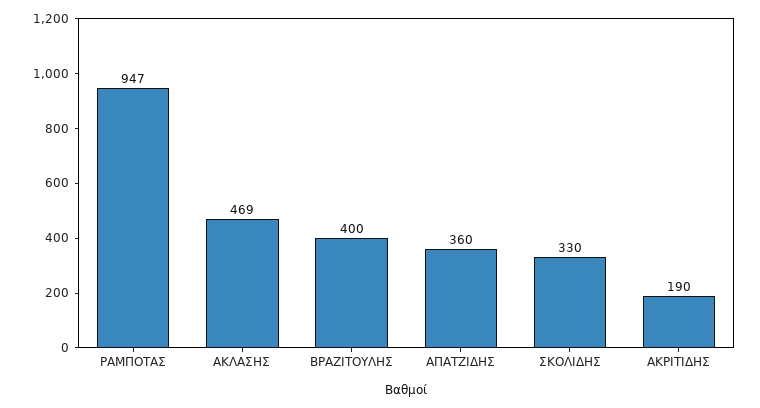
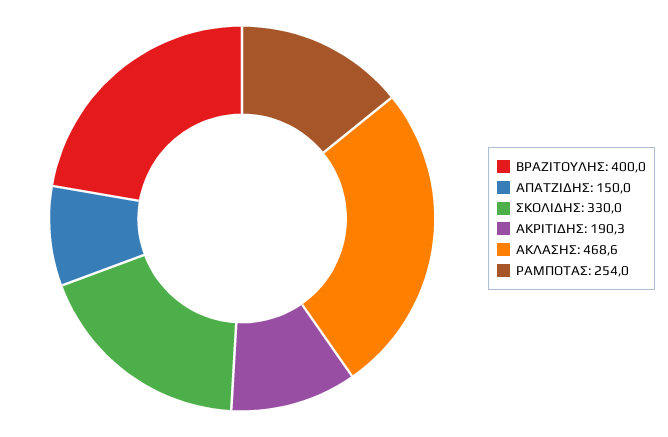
  {
-   "ΡΑΜΠΟΤΑΣ": 947,
+   "ΡΑΜΠΟΤΑΣ": 254,
    "ΑΚΛΑΣΗΣ": 468.6,
    "ΒΡΑΖΙΤΟΥΛΗΣ": 400,
-   "ΑΠΑΤΖΙΔΗΣ": 360,
+   "ΑΠΑΤΖΙΔΗΣ": 150,
    "ΣΚΟΛΙΔΗΣ": 330,
    "ΑΚΡΙΤΙΔΗΣ": 190.3
  }

